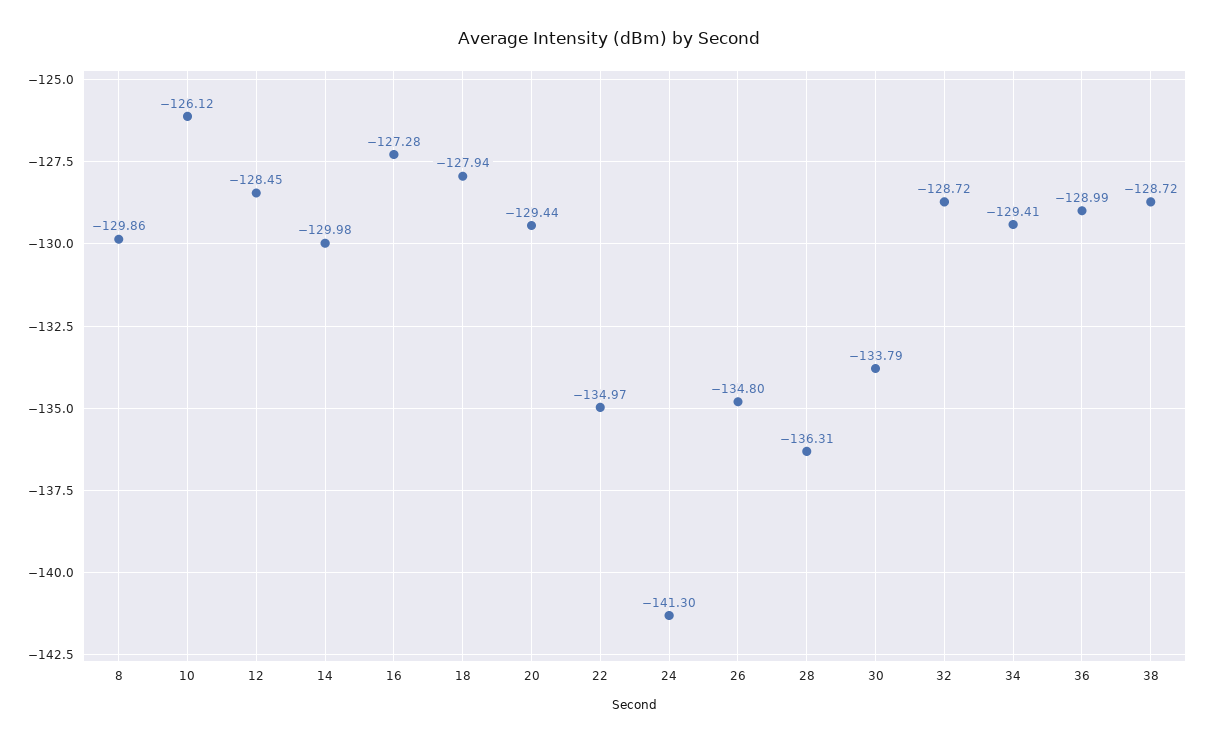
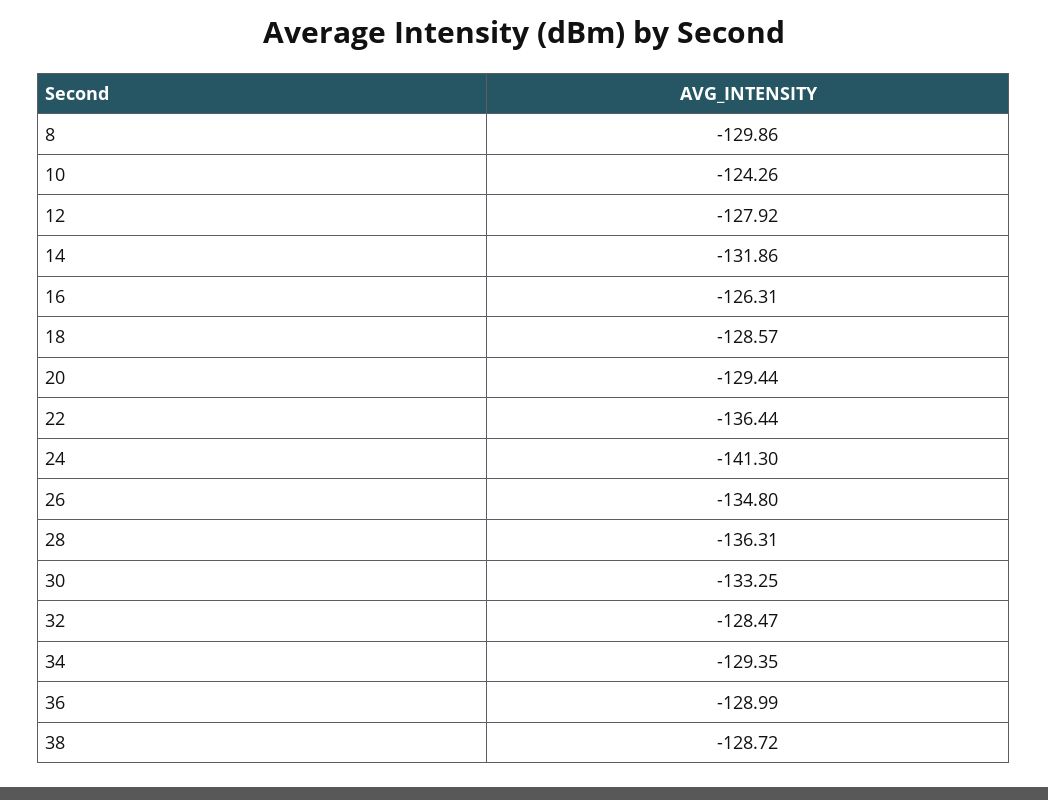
  {
    "8": -129.86,
-   "10": -126.12,
+   "10": -124.26,
-   "12": -128.45,
+   "12": -127.92,
-   "14": -129.98,
+   "14": -131.86,
-   "16": -127.28,
+   "16": -126.31,
-   "18": -127.94,
+   "18": -128.57,
    "20": -129.44,
-   "22": -134.97,
+   "22": -136.44,
    "24": -141.3,
    "26": -134.8,
    "28": -136.31,
-   "30": -133.79,
+   "30": -133.25,
-   "32": -128.72,
+   "32": -128.47,
-   "34": -129.41,
+   "34": -129.35,
    "36": -128.99,
    "38": -128.72
  }

